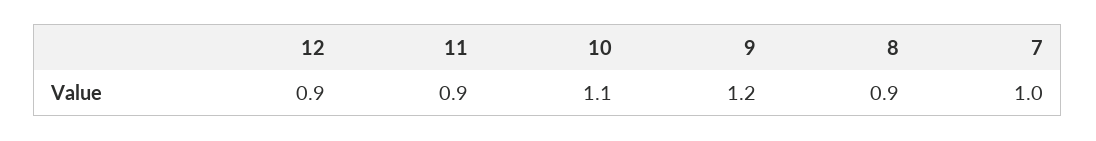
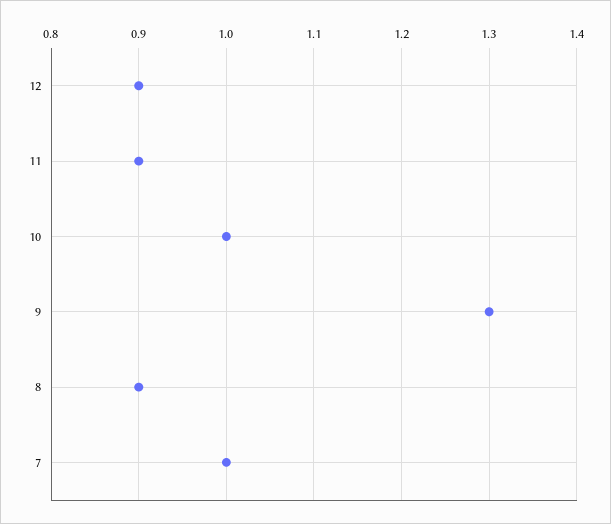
  {
    "12": 0.9,
    "11": 0.9,
-   "10": 1.1,
+   "10": 1,
-   "9": 1.2,
+   "9": 1.3,
    "8": 0.9,
    "7": 1
  }

